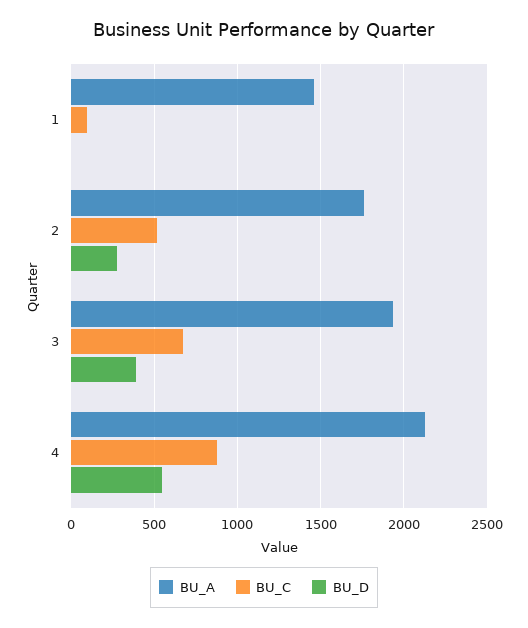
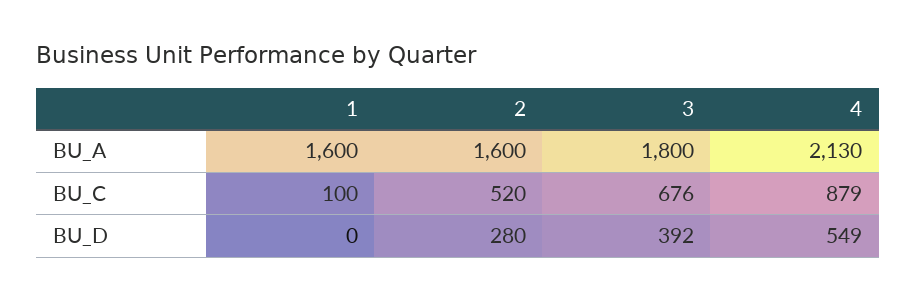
  {
    "BU_A": {
-     "1": 1450,
+     "1": 1600,
-     "2": 1750,
+     "2": 1600,
-     "3": 1950,
+     "3": 1800,
      "4": 2130
    },
    "BU_C": {
      "1": 100,
      "2": 520,
      "3": 676,
      "4": 879
    },
    "BU_D": {
      "1": 0,
      "2": 280,
      "3": 392,
      "4": 549
    }
  }

